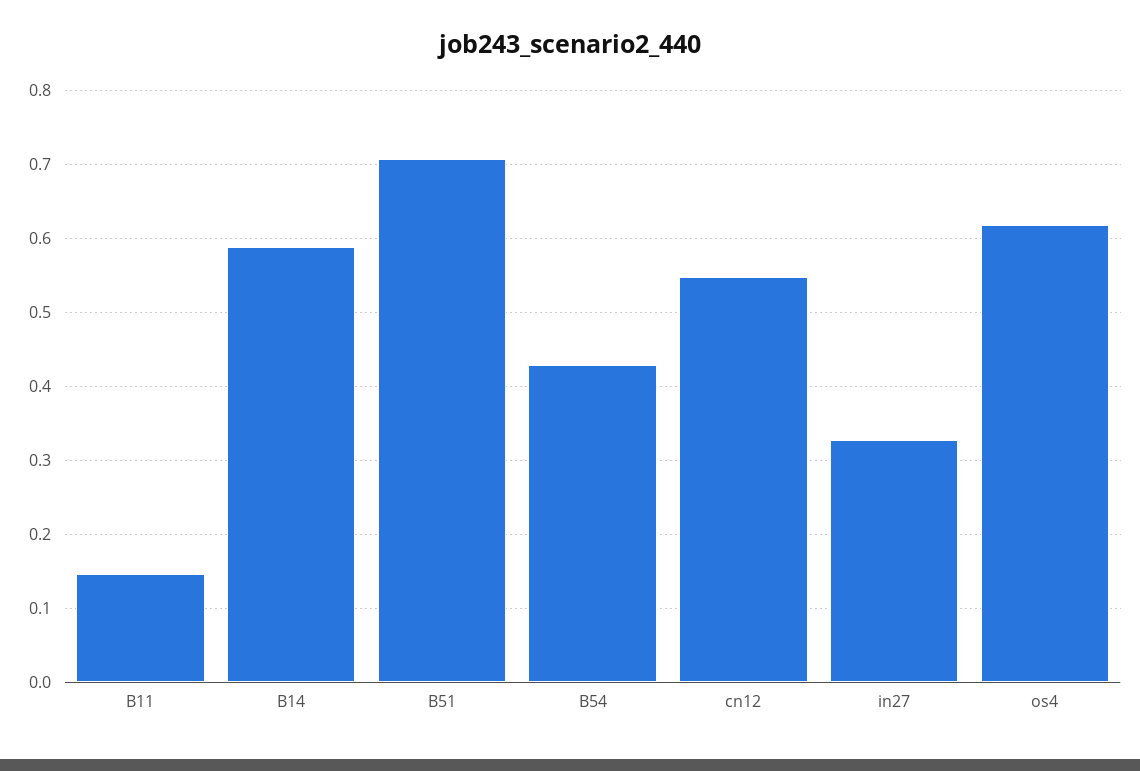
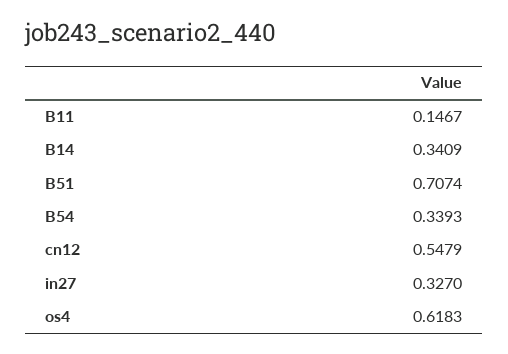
  {
    "B11": 0.1467,
-   "B14": 0.59,
+   "B14": 0.3409,
    "B51": 0.7074,
-   "B54": 0.43,
+   "B54": 0.3393,
    "cn12": 0.5479,
    "in27": 0.327,
    "os4": 0.6183
  }

